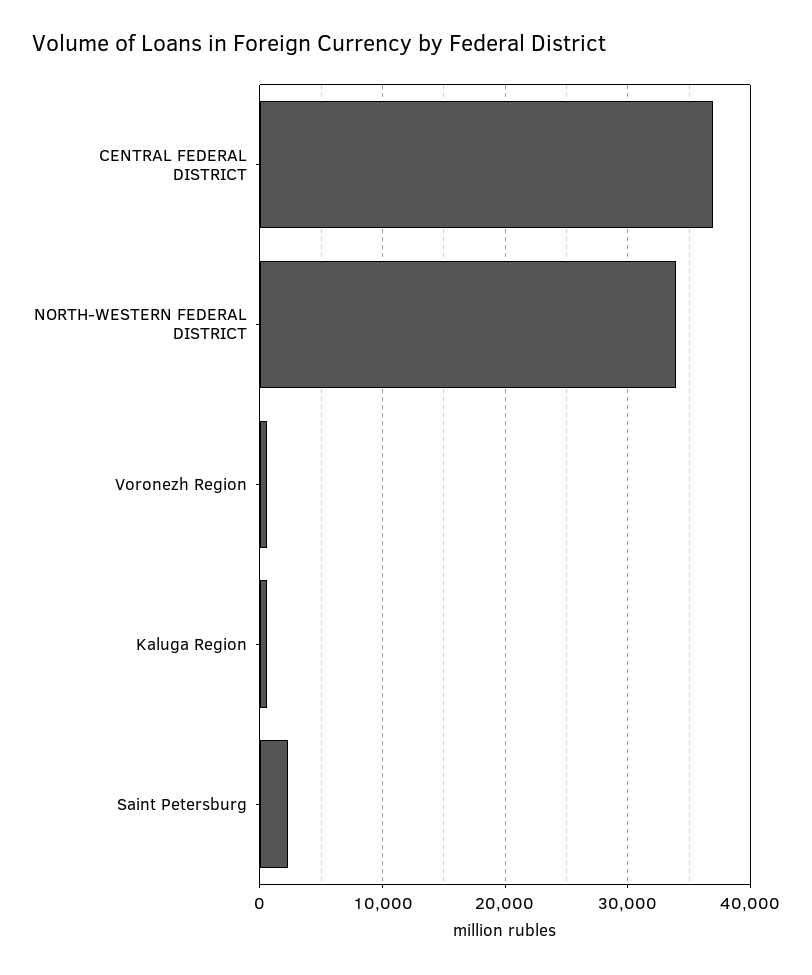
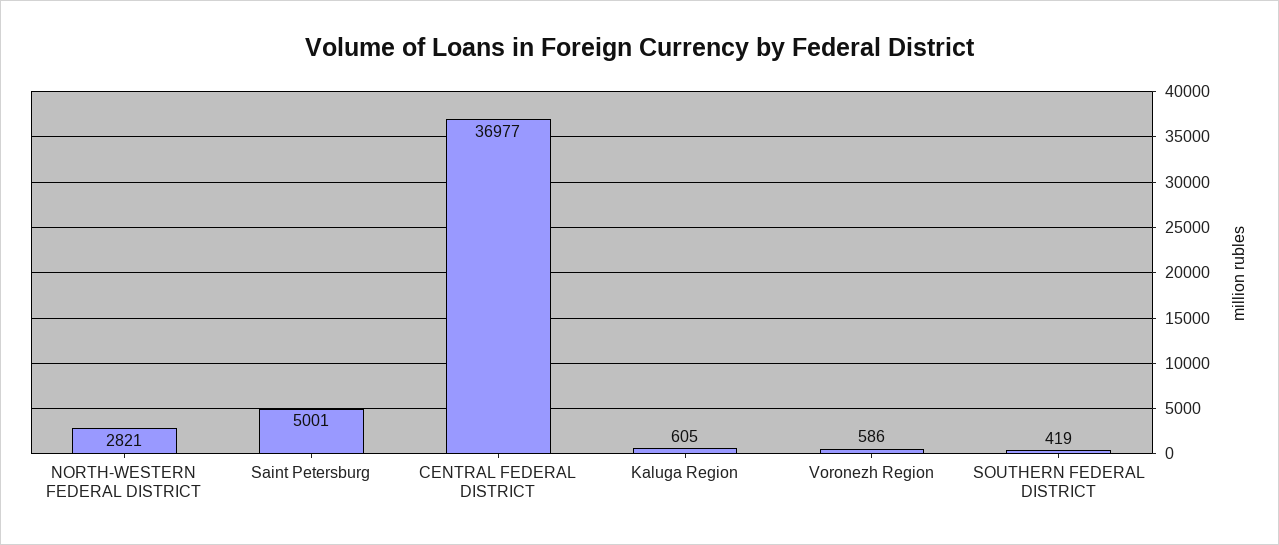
  {
    "CENTRAL FEDERAL DISTRICT": 36977,
-   "NORTH-WESTERN FEDERAL DISTRICT": 34000,
+   "NORTH-WESTERN FEDERAL DISTRICT": 2821,
    "Voronezh Region": 586,
    "Kaluga Region": 605,
-   "Saint Petersburg": 2000
+   "Saint Petersburg": 5001,
+   "SOUTHERN FEDERAL DISTRICT": 419
  }

